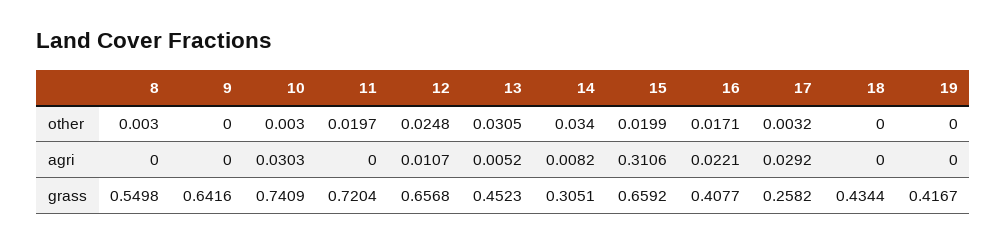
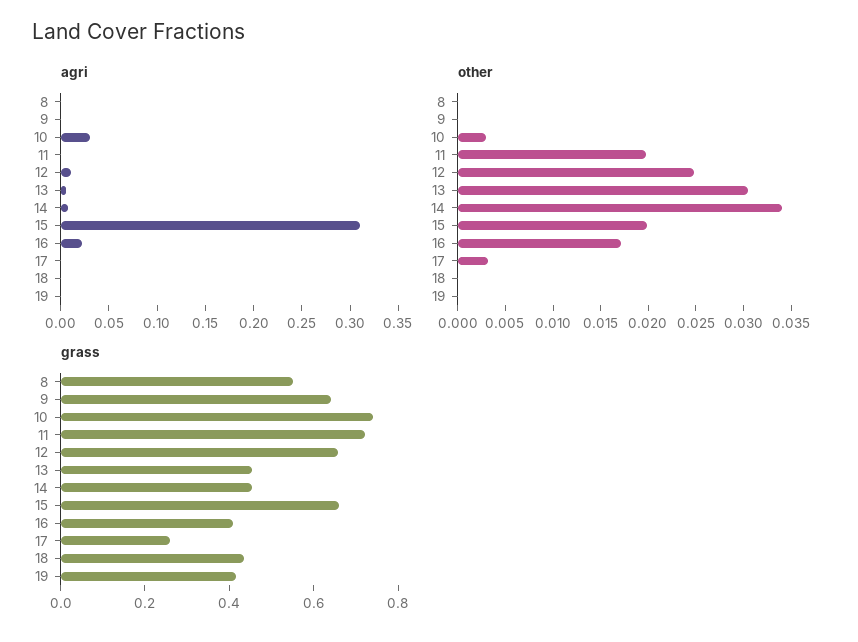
  {
    "other": {
-     "8": 0.003,
+     "8": 0,
      "9": 0,
      "10": 0.003,
      "11": 0.0197,
      "12": 0.0248,
      "13": 0.0305,
      "14": 0.034,
      "15": 0.0199,
      "16": 0.0171,
      "17": 0.0032,
      "18": 0,
      "19": 0
    },
    "agri": {
      "8": 0,
      "9": 0,
      "10": 0.0303,
      "11": 0,
      "12": 0.0107,
      "13": 0.0052,
      "14": 0.0082,
      "15": 0.3106,
      "16": 0.0221,
-     "17": 0.0292,
+     "17": 0,
      "18": 0,
      "19": 0
    },
    "grass": {
      "8": 0.5498,
      "9": 0.6416,
      "10": 0.7409,
      "11": 0.7204,
      "12": 0.6568,
      "13": 0.4523,
-     "14": 0.3051,
+     "14": 0.45,
      "15": 0.6592,
      "16": 0.4077,
      "17": 0.2582,
      "18": 0.4344,
      "19": 0.4167
    }
  }

